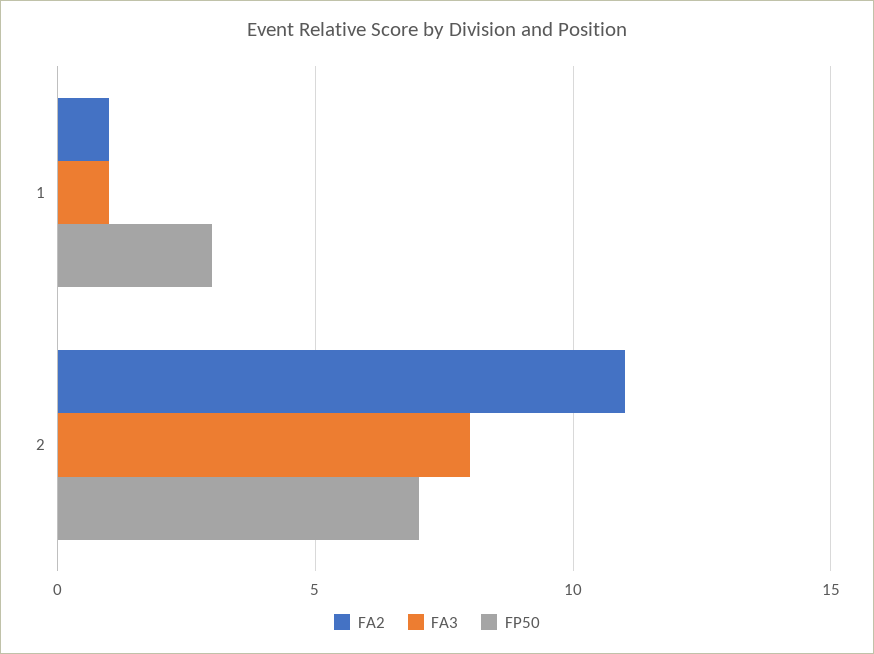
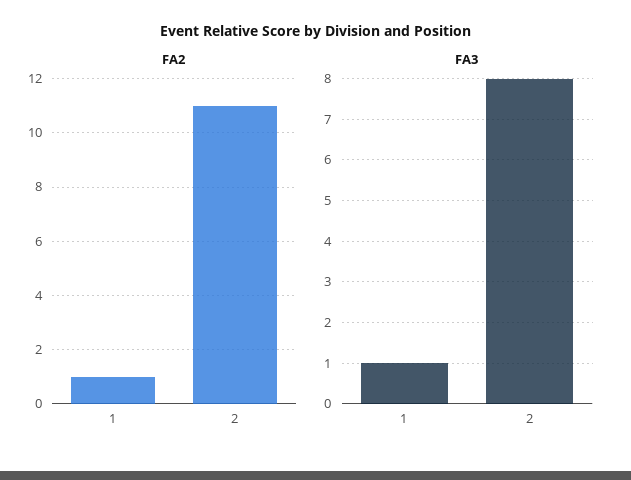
  {
    "FA2": {
      "1": 1,
      "2": 11
    },
    "FA3": {
      "1": 1,
      "2": 8
-   },
+   }
-   "FP50": {
-     "1": 3,
-     "2": 7
-   }
  }

